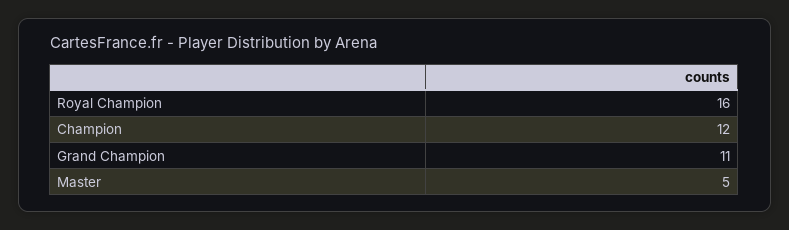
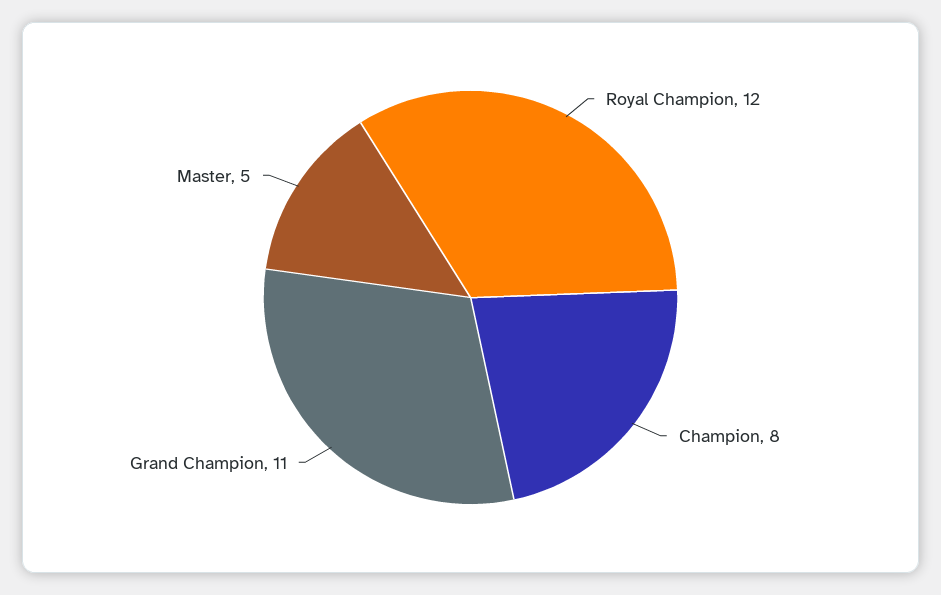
  {
-   "Royal Champion": 16,
+   "Royal Champion": 12,
-   "Champion": 12,
+   "Champion": 8,
    "Grand Champion": 11,
    "Master": 5
  }

